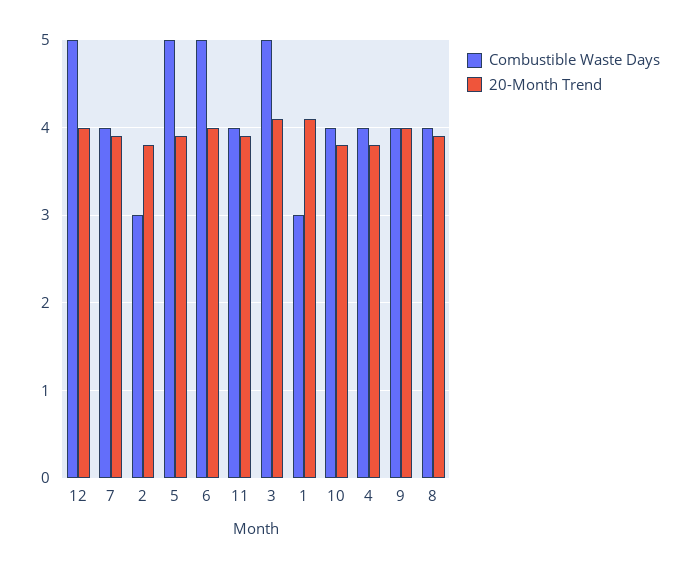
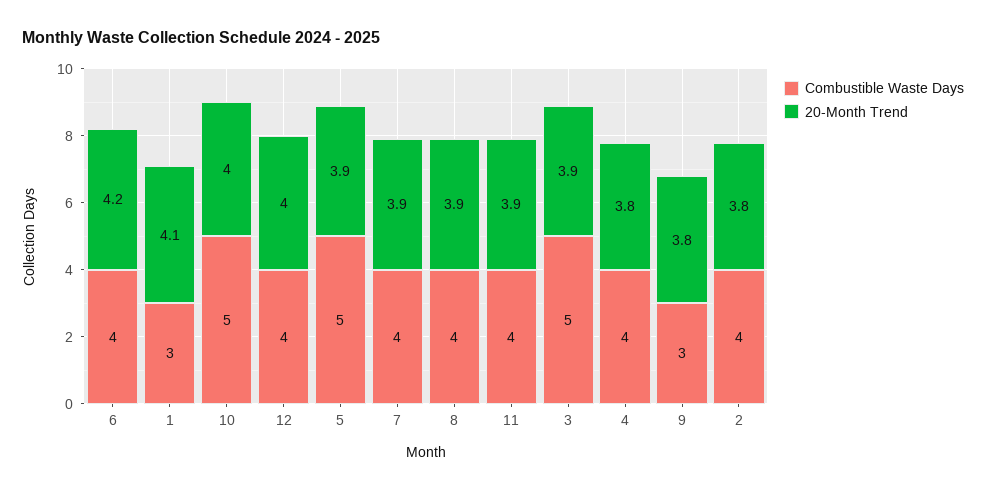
  {
    "Combustible Waste Days": {
-     "12": 5,
+     "12": 4,
      "7": 4,
-     "2": 3,
+     "2": 4,
      "5": 5,
-     "6": 5,
+     "6": 4,
      "11": 4,
      "3": 5,
      "1": 3,
-     "10": 4,
+     "10": 5,
      "4": 4,
-     "9": 4,
+     "9": 3,
      "8": 4
    },
    "20-Month Trend": {
      "12": 4,
      "7": 3.9,
      "2": 3.8,
      "5": 3.9,
-     "6": 4,
+     "6": 4.2,
      "11": 3.9,
-     "3": 4.1,
+     "3": 3.9,
      "1": 4.1,
-     "10": 3.8,
+     "10": 4,
      "4": 3.8,
-     "9": 4,
+     "9": 3.8,
      "8": 3.9
    }
  }

